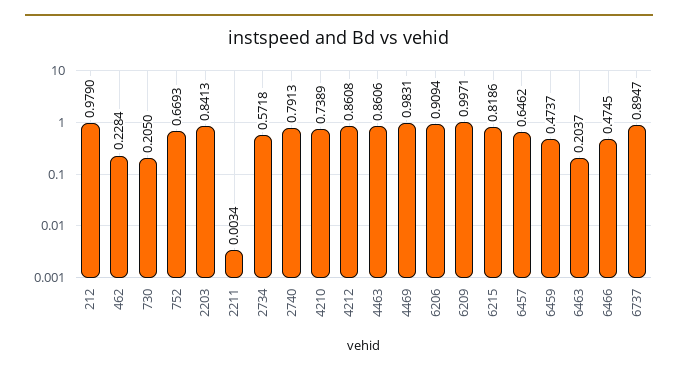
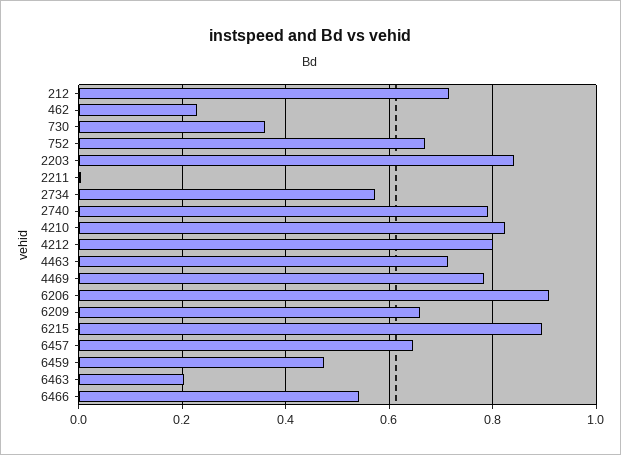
  {
-   "212": 0.979,
+   "212": 0.72,
    "462": 0.2284,
-   "730": 0.205,
+   "730": 0.36,
    "752": 0.6693,
    "2203": 0.8413,
    "2211": 0.0034,
    "2734": 0.5718,
    "2740": 0.7913,
-   "4210": 0.7389,
+   "4210": 0.82,
-   "4212": 0.8608,
+   "4212": 0.8,
-   "4463": 0.8606,
+   "4463": 0.72,
-   "4469": 0.9831,
+   "4469": 0.78,
    "6206": 0.9094,
-   "6209": 0.9971,
+   "6209": 0.66,
-   "6215": 0.8186,
+   "6215": 0.9,
    "6457": 0.6462,
    "6459": 0.4737,
    "6463": 0.2037,
-   "6466": 0.4745,
+   "6466": 0.54
-   "6737": 0.8947
  }

